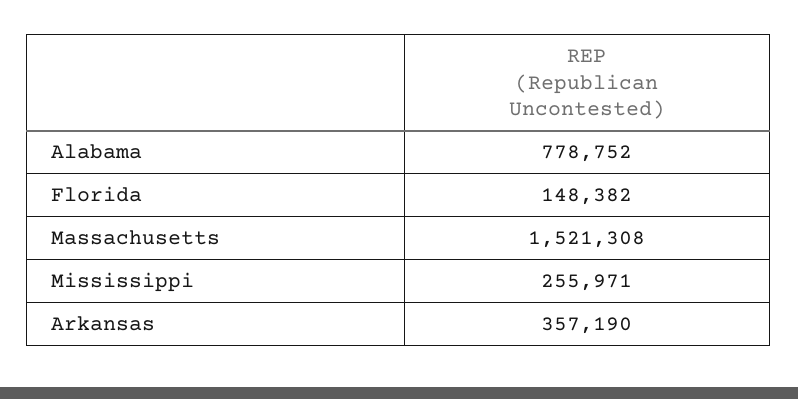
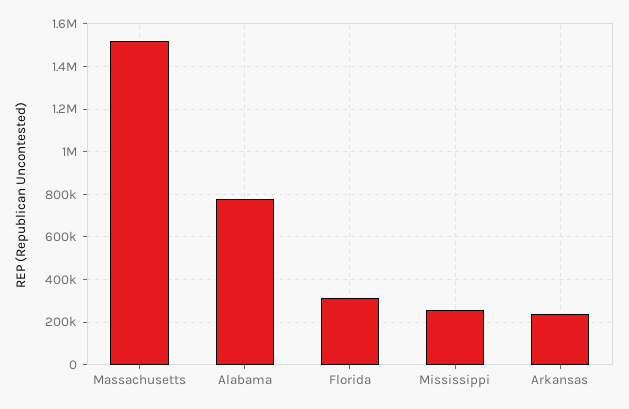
  {
    "Alabama": 778752,
-   "Florida": 148382,
+   "Florida": 300000,
    "Massachusetts": 1521308,
    "Mississippi": 255971,
-   "Arkansas": 357190
+   "Arkansas": 250000
  }

